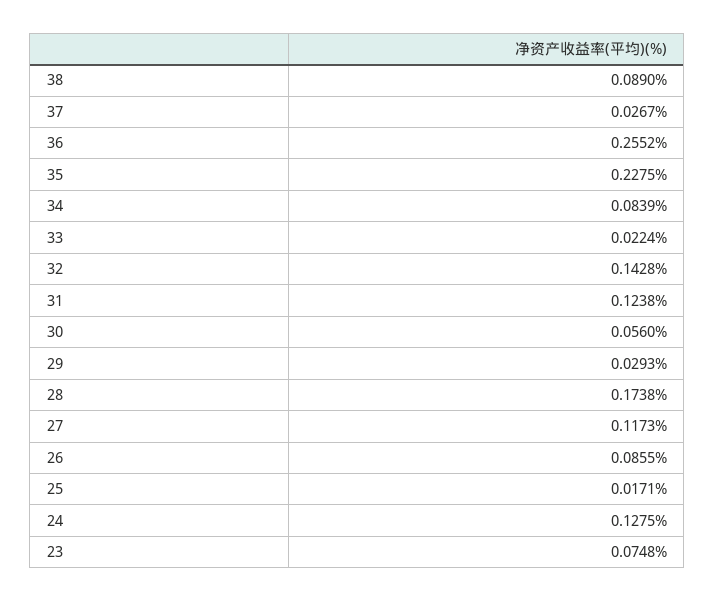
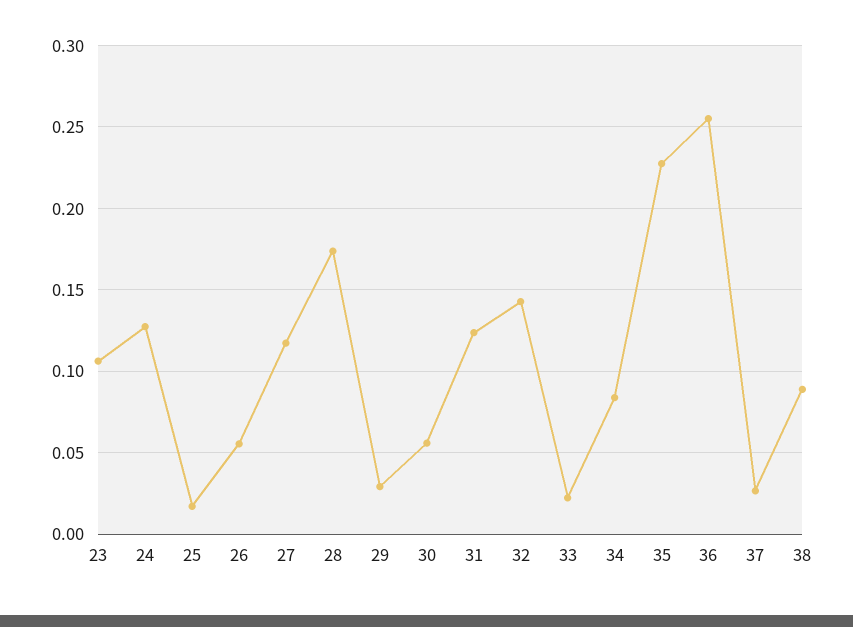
  {
    "38": 0.089,
    "37": 0.0267,
    "36": 0.2552,
    "35": 0.2275,
    "34": 0.0839,
    "33": 0.0224,
    "32": 0.1428,
    "31": 0.1238,
    "30": 0.056,
    "29": 0.0293,
    "28": 0.1738,
    "27": 0.1173,
-   "26": 0.0855,
+   "26": 0.055,
    "25": 0.0171,
    "24": 0.1275,
-   "23": 0.0748
+   "23": 0.105
  }

